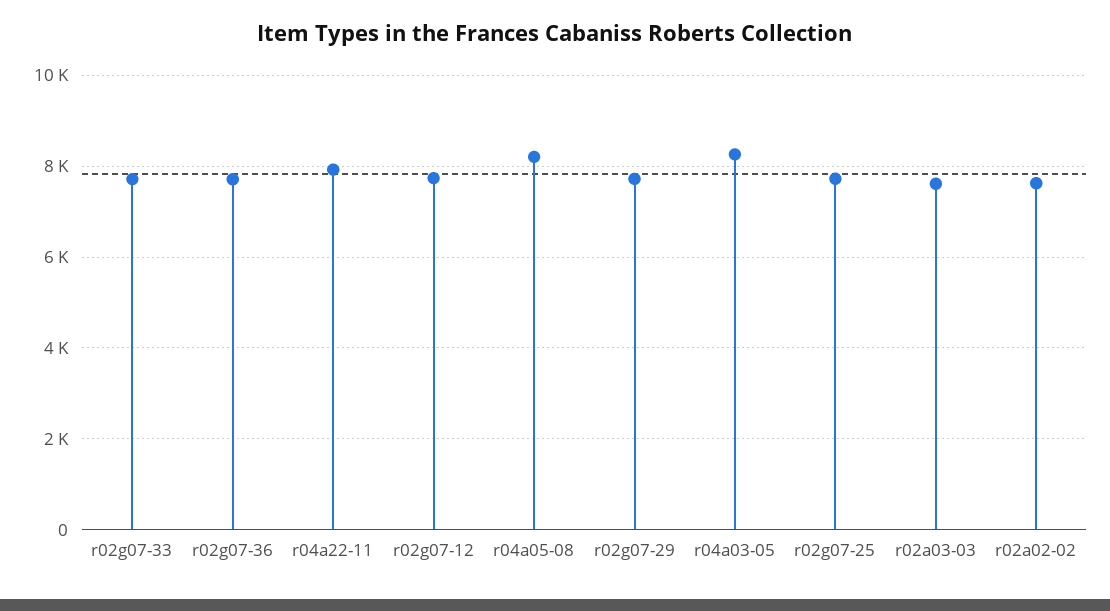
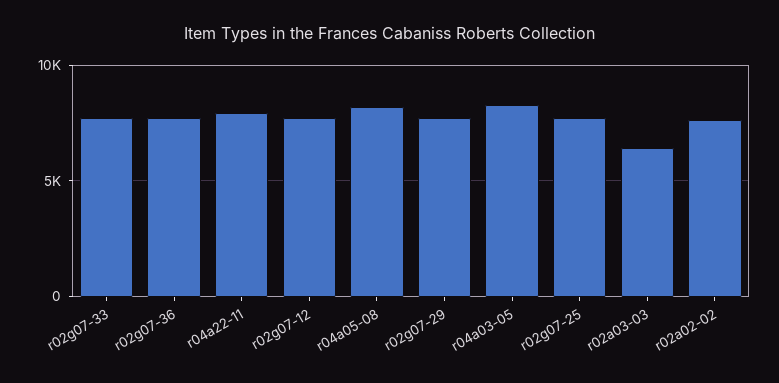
  {
    "r02g07-33": 7800,
    "r02g07-36": 7800,
    "r04a22-11": 8000,
    "r02g07-12": 7800,
    "r04a05-08": 8200,
    "r02g07-29": 7800,
    "r04a03-05": 8200,
    "r02g07-25": 7800,
-   "r02a03-03": 7600,
+   "r02a03-03": 6500,
    "r02a02-02": 7600
  }

